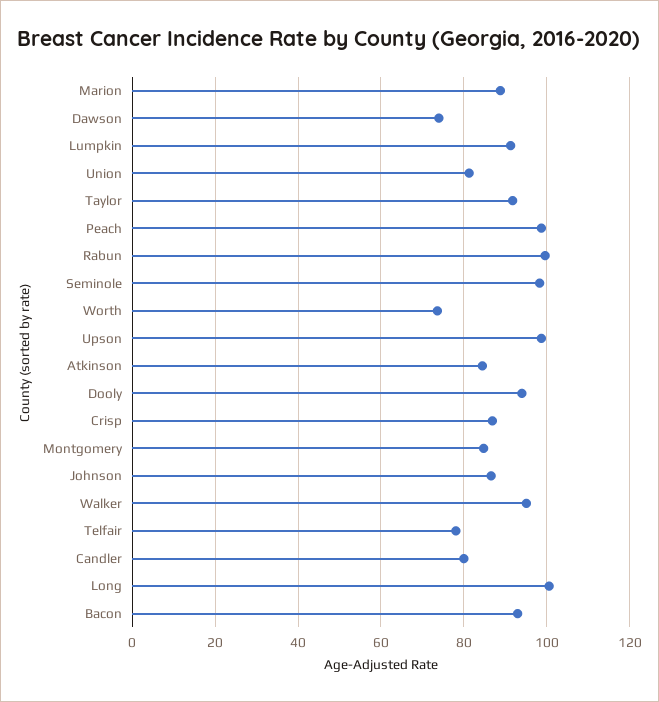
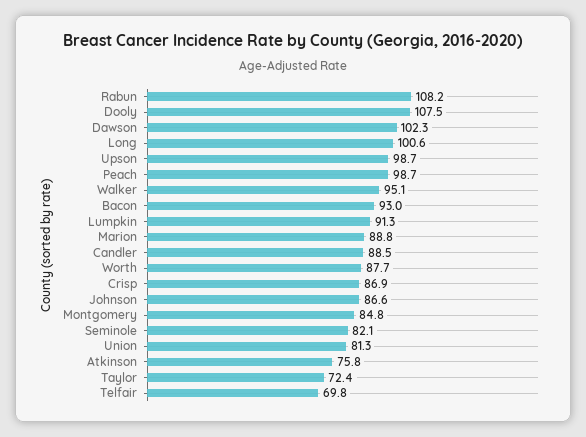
  {
    "Marion": 88.8,
-   "Dawson": 74,
+   "Dawson": 102.3,
    "Lumpkin": 91.3,
    "Union": 81.3,
-   "Taylor": 92,
+   "Taylor": 72.4,
    "Peach": 98.7,
-   "Rabun": 100,
+   "Rabun": 108.2,
-   "Seminole": 98,
+   "Seminole": 82.1,
-   "Worth": 74,
+   "Worth": 87.7,
    "Upson": 98.7,
-   "Atkinson": 84,
+   "Atkinson": 75.8,
-   "Dooly": 94,
+   "Dooly": 107.5,
    "Crisp": 86.9,
    "Montgomery": 84.8,
    "Johnson": 86.6,
    "Walker": 95.1,
-   "Telfair": 78,
+   "Telfair": 69.8,
-   "Candler": 80,
+   "Candler": 88.5,
    "Long": 100.6,
    "Bacon": 93
  }

